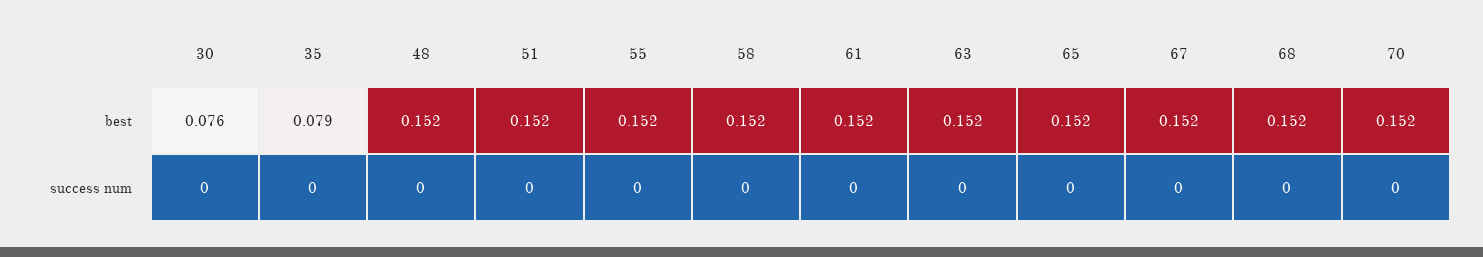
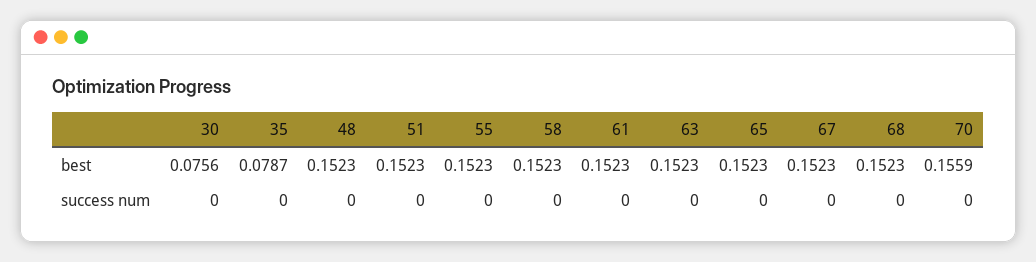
  {
    "30": {
      "best": 0.0756,
      "success num": 0
    },
    "35": {
      "best": 0.0787,
      "success num": 0
    },
    "48": {
      "best": 0.1523,
      "success num": 0
    },
    "51": {
      "best": 0.1523,
      "success num": 0
    },
    "55": {
      "best": 0.1523,
      "success num": 0
    },
    "58": {
      "best": 0.1523,
      "success num": 0
    },
    "61": {
      "best": 0.1523,
      "success num": 0
    },
    "63": {
      "best": 0.1523,
      "success num": 0
    },
    "65": {
      "best": 0.1523,
      "success num": 0
    },
    "67": {
      "best": 0.1523,
      "success num": 0
    },
    "68": {
      "best": 0.1523,
      "success num": 0
    },
    "70": {
-     "best": 0.152,
+     "best": 0.1559,
      "success num": 0
    }
  }

